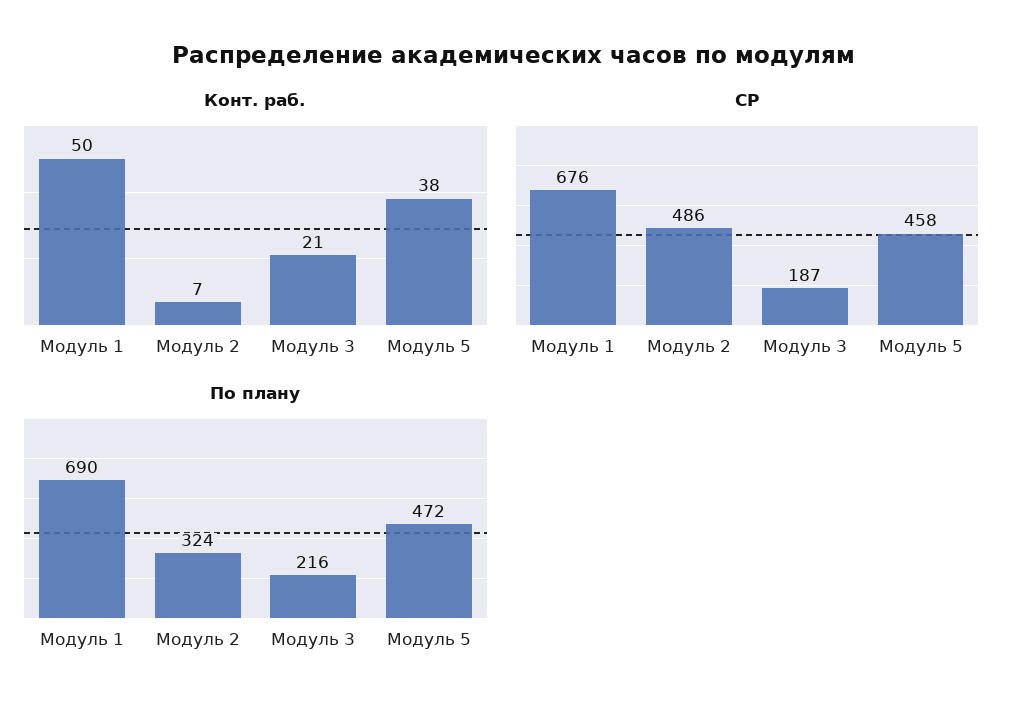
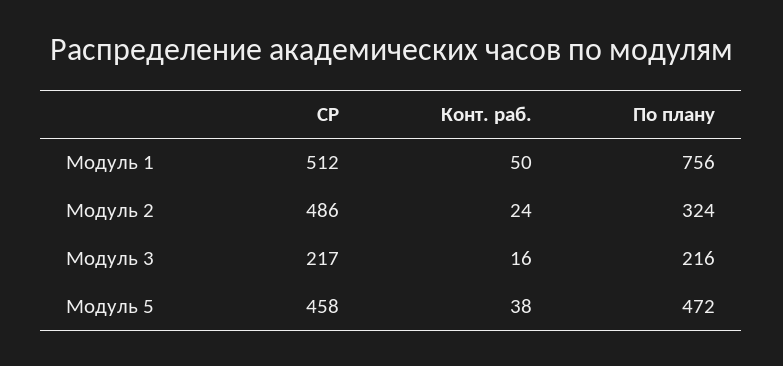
  {
    "Конт. раб.": {
      "Модуль 1": 50,
-     "Модуль 2": 7,
+     "Модуль 2": 24,
-     "Модуль 3": 21,
+     "Модуль 3": 16,
      "Модуль 5": 38
    },
    "СР": {
-     "Модуль 1": 676,
+     "Модуль 1": 512,
      "Модуль 2": 486,
-     "Модуль 3": 187,
+     "Модуль 3": 217,
      "Модуль 5": 458
    },
    "По плану": {
-     "Модуль 1": 690,
+     "Модуль 1": 756,
      "Модуль 2": 324,
      "Модуль 3": 216,
      "Модуль 5": 472
    }
  }

